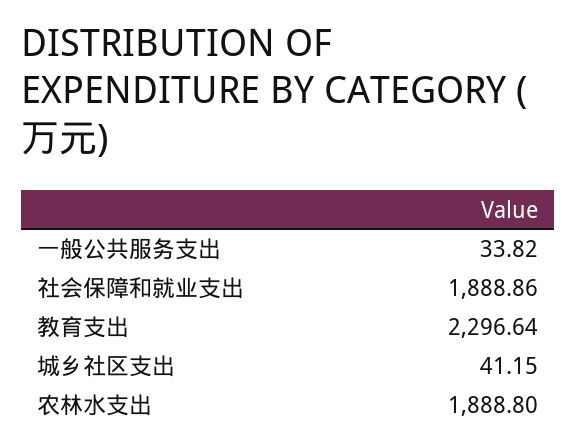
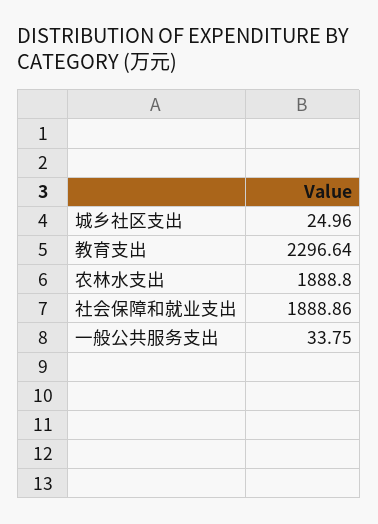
  {
-   "一般公共服务支出": 33.82,
+   "一般公共服务支出": 33.75,
    "社会保障和就业支出": 1888.86,
    "教育支出": 2296.64,
-   "城乡社区支出": 41.15,
+   "城乡社区支出": 24.96,
    "农林水支出": 1888.8
  }

